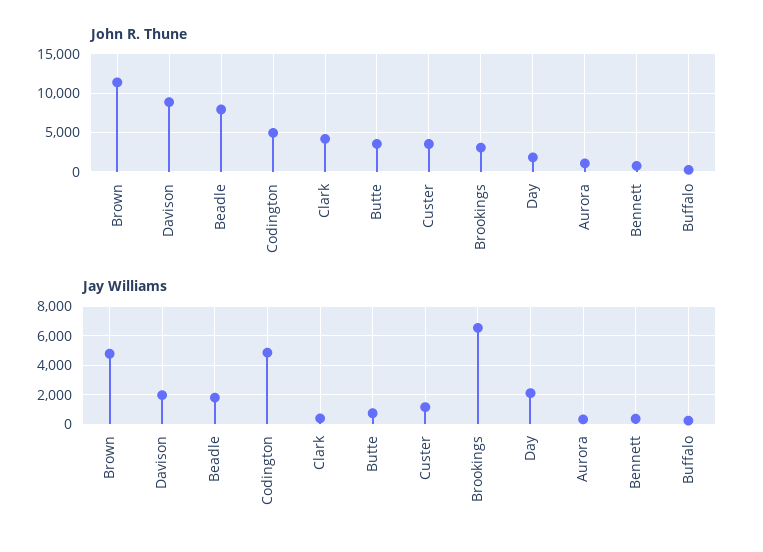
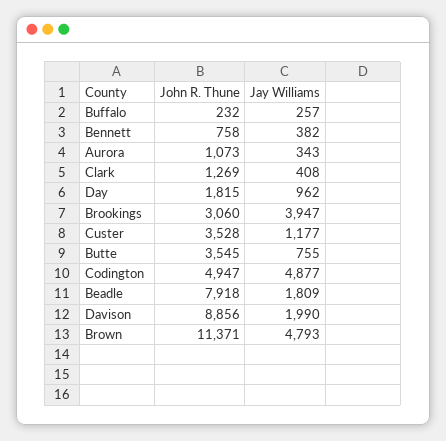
  {
    "John R. Thune": {
      "Brown": 11371,
      "Davison": 8856,
      "Beadle": 7918,
      "Codington": 4947,
-     "Clark": 4000,
+     "Clark": 1269,
      "Butte": 3545,
      "Custer": 3528,
      "Brookings": 3060,
      "Day": 1815,
      "Aurora": 1073,
      "Bennett": 758,
      "Buffalo": 232
    },
    "Jay Williams": {
      "Brown": 4793,
      "Davison": 1990,
      "Beadle": 1809,
      "Codington": 4877,
      "Clark": 408,
      "Butte": 755,
      "Custer": 1177,
-     "Brookings": 6500,
+     "Brookings": 3947,
-     "Day": 2000,
+     "Day": 962,
      "Aurora": 343,
      "Bennett": 382,
      "Buffalo": 257
    }
  }

